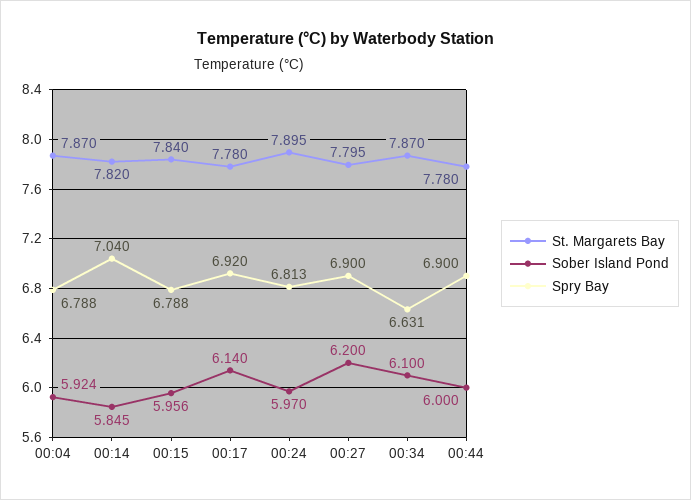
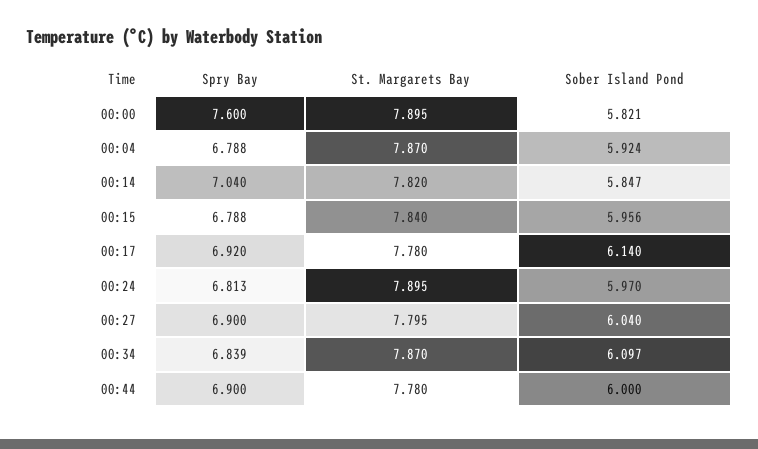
  {
    "St. Margarets Bay": {
      "00:04": 7.87,
      "00:14": 7.82,
      "00:15": 7.84,
      "00:17": 7.78,
      "00:24": 7.895,
      "00:27": 7.795,
      "00:34": 7.87,
-     "00:44": 7.78
+     "00:44": 7.78,
+     "00:00": 7.895
    },
    "Sober Island Pond": {
      "00:04": 5.924,
-     "00:14": 5.845,
+     "00:14": 5.847,
      "00:15": 5.956,
      "00:17": 6.14,
      "00:24": 5.97,
-     "00:27": 6.2,
+     "00:27": 6.04,
-     "00:34": 6.1,
+     "00:34": 6.097,
-     "00:44": 6
+     "00:44": 6,
+     "00:00": 5.821
    },
    "Spry Bay": {
      "00:04": 6.788,
      "00:14": 7.04,
      "00:15": 6.788,
      "00:17": 6.92,
      "00:24": 6.813,
      "00:27": 6.9,
-     "00:34": 6.631,
+     "00:34": 6.839,
-     "00:44": 6.9
+     "00:44": 6.9,
+     "00:00": 7.6
    }
  }

